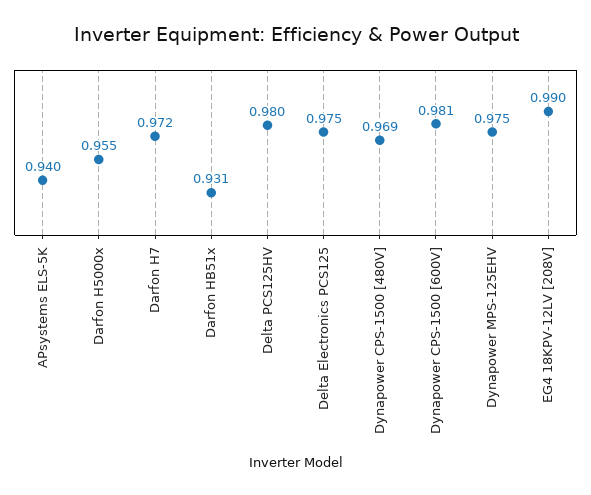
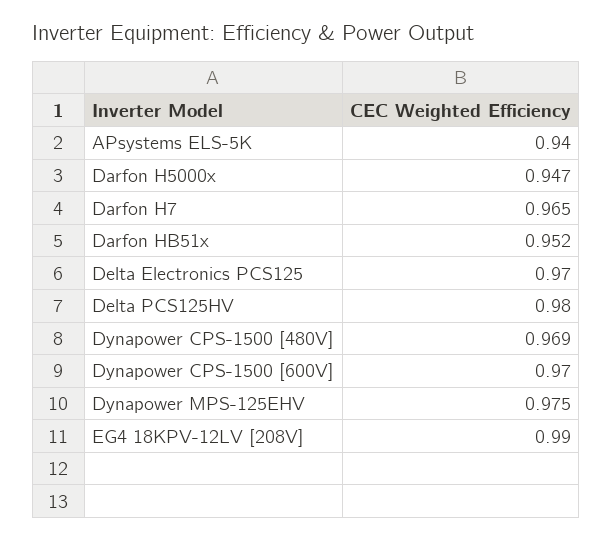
  {
    "APsystems ELS-5K": 0.94,
-   "Darfon H5000x": 0.955,
+   "Darfon H5000x": 0.947,
-   "Darfon H7": 0.972,
+   "Darfon H7": 0.965,
-   "Darfon HB51x": 0.931,
+   "Darfon HB51x": 0.952,
    "Delta PCS125HV": 0.98,
-   "Delta Electronics PCS125": 0.975,
+   "Delta Electronics PCS125": 0.97,
    "Dynapower CPS-1500 [480V]": 0.969,
-   "Dynapower CPS-1500 [600V]": 0.981,
+   "Dynapower CPS-1500 [600V]": 0.97,
    "Dynapower MPS-125EHV": 0.975,
    "EG4 18KPV-12LV [208V]": 0.99
  }

